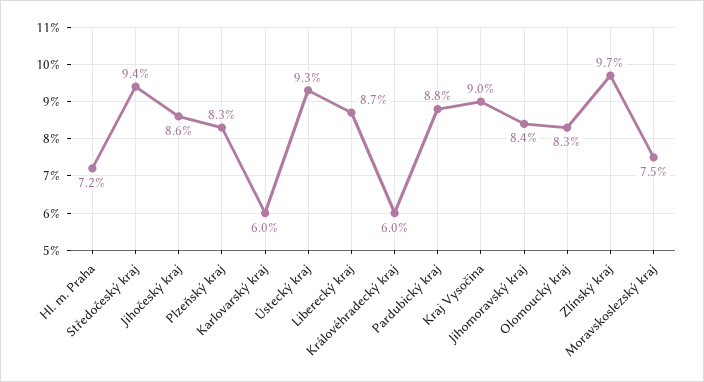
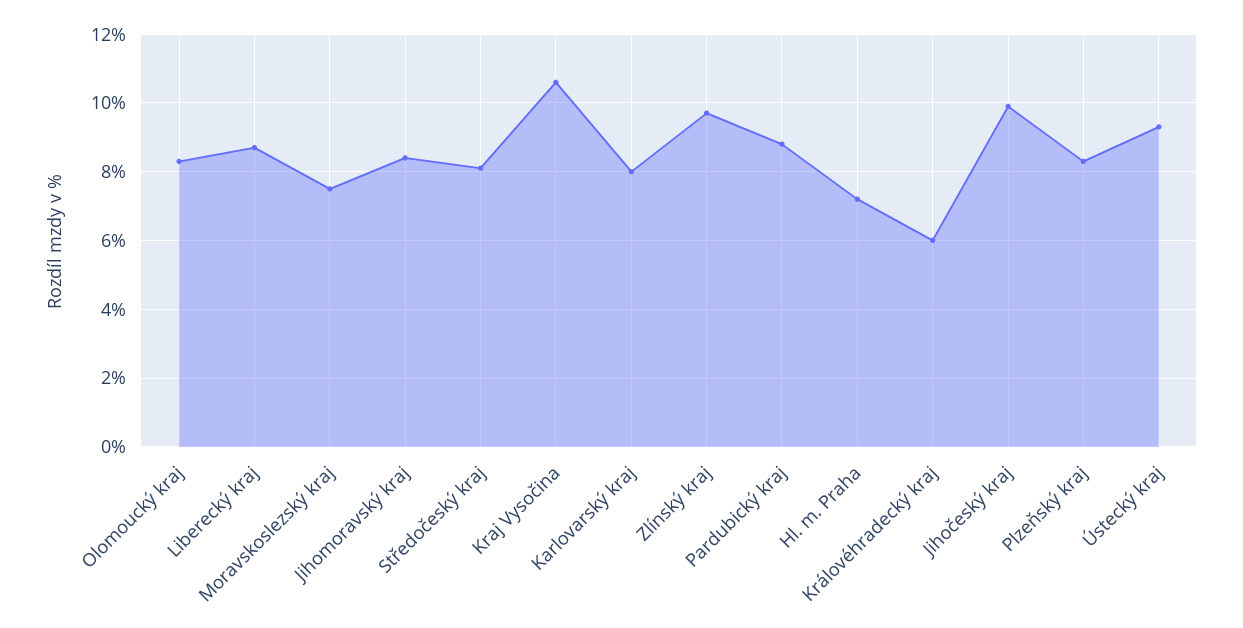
  {
    "Hl. m. Praha": 7.2,
-   "Středočeský kraj": 9.4,
+   "Středočeský kraj": 8,
-   "Jihočeský kraj": 8.6,
+   "Jihočeský kraj": 10,
    "Plzeňský kraj": 8.3,
-   "Karlovarský kraj": 6,
+   "Karlovarský kraj": 8,
    "Ústecký kraj": 9.3,
    "Liberecký kraj": 8.7,
    "Královéhradecký kraj": 6,
    "Pardubický kraj": 8.8,
-   "Kraj Vysočina": 9,
+   "Kraj Vysočina": 10.5,
    "Jihomoravský kraj": 8.4,
    "Olomoucký kraj": 8.3,
    "Zlínský kraj": 9.7,
    "Moravskoslezský kraj": 7.5
  }

